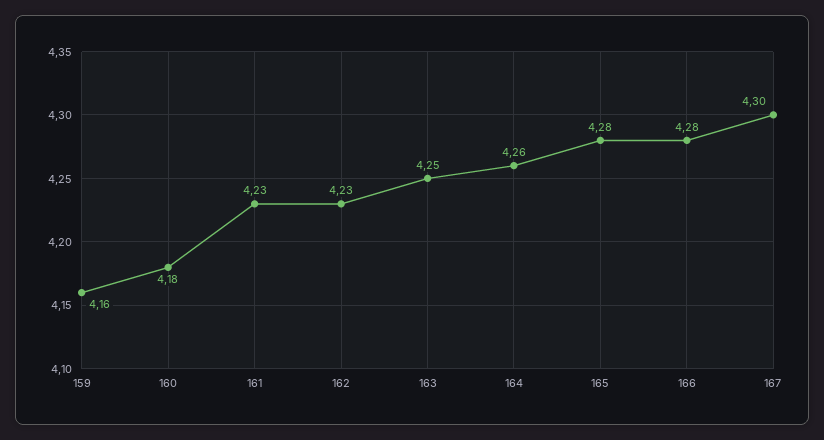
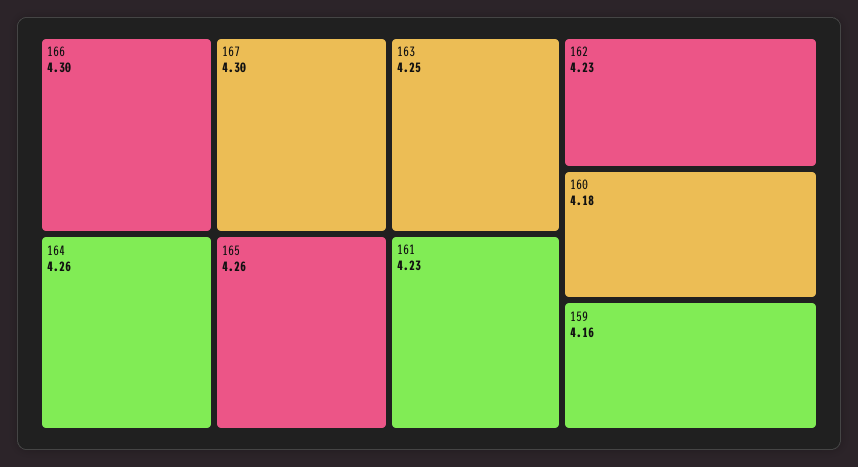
  {
    "159": 4.16,
    "160": 4.18,
    "161": 4.23,
    "162": 4.23,
    "163": 4.25,
    "164": 4.26,
-   "165": 4.28,
+   "165": 4.26,
-   "166": 4.28,
+   "166": 4.3,
    "167": 4.3
  }

